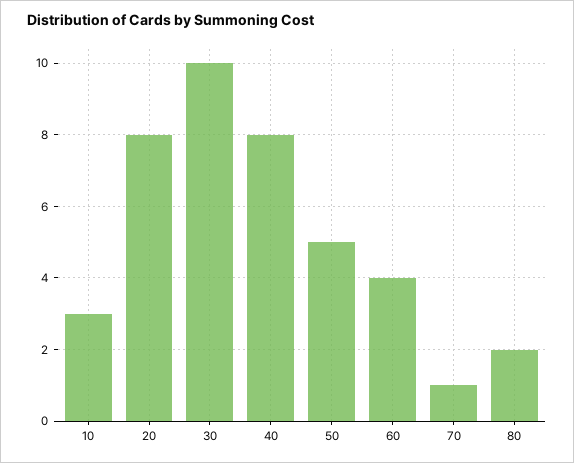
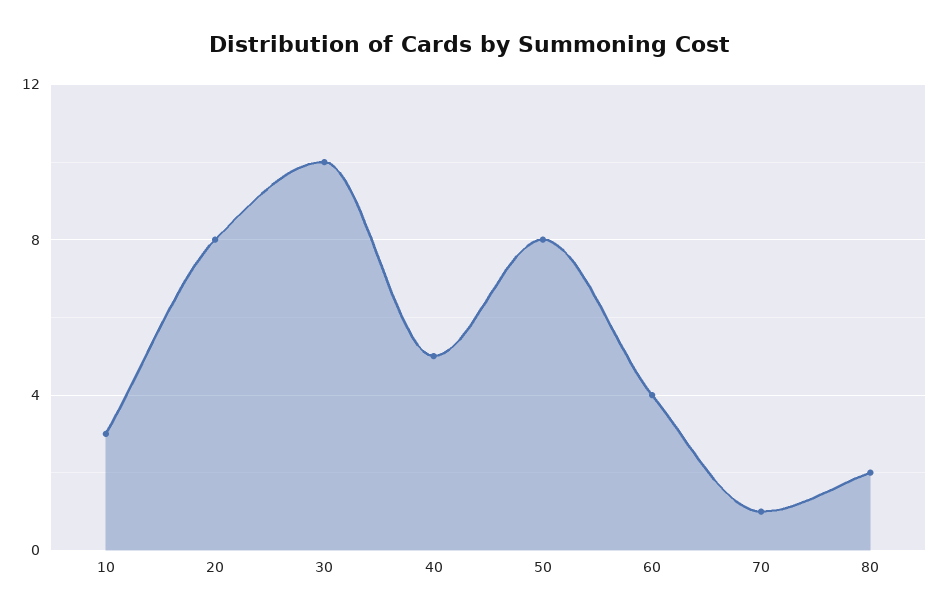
  {
    "10": 3,
    "20": 8,
    "30": 10,
-   "40": 8,
+   "40": 5,
-   "50": 5,
+   "50": 8,
    "60": 4,
    "70": 1,
    "80": 2
  }

